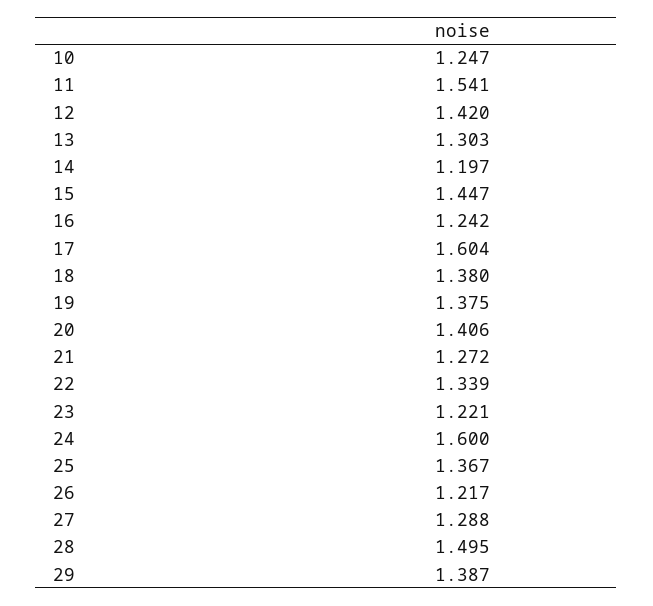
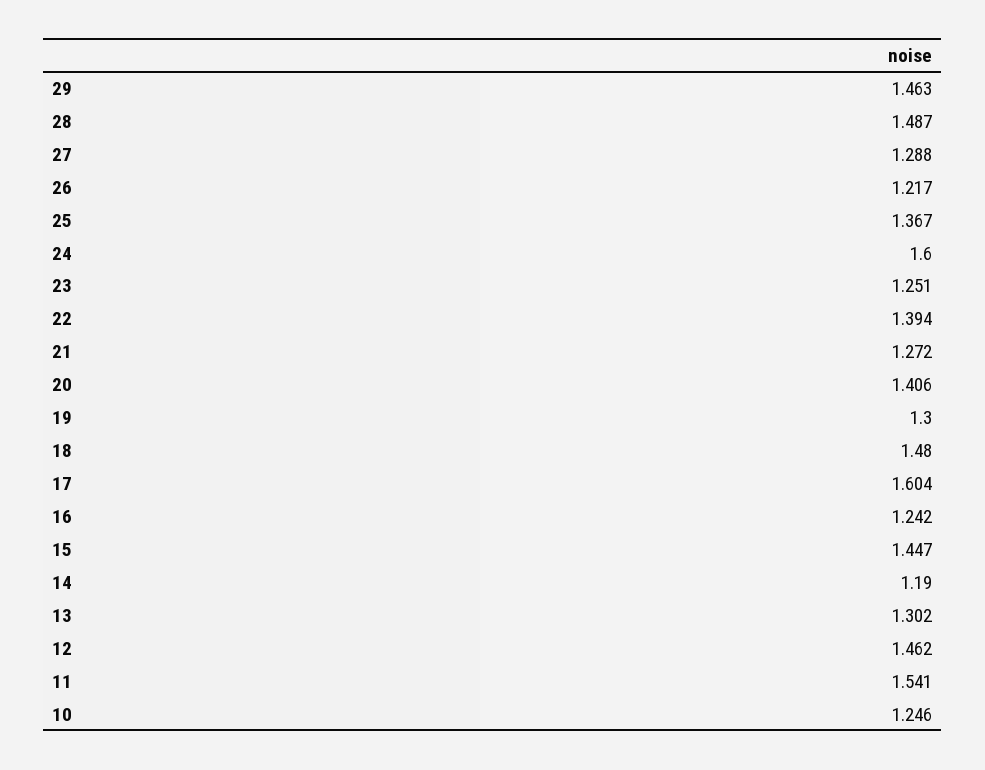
  {
-   "10": 1.247,
+   "10": 1.246,
    "11": 1.541,
-   "12": 1.42,
+   "12": 1.462,
-   "13": 1.303,
+   "13": 1.302,
-   "14": 1.197,
+   "14": 1.19,
    "15": 1.447,
    "16": 1.242,
    "17": 1.604,
-   "18": 1.38,
+   "18": 1.48,
-   "19": 1.375,
+   "19": 1.3,
    "20": 1.406,
    "21": 1.272,
-   "22": 1.339,
+   "22": 1.394,
-   "23": 1.221,
+   "23": 1.251,
    "24": 1.6,
    "25": 1.367,
    "26": 1.217,
    "27": 1.288,
-   "28": 1.495,
+   "28": 1.487,
-   "29": 1.387
+   "29": 1.463
  }

